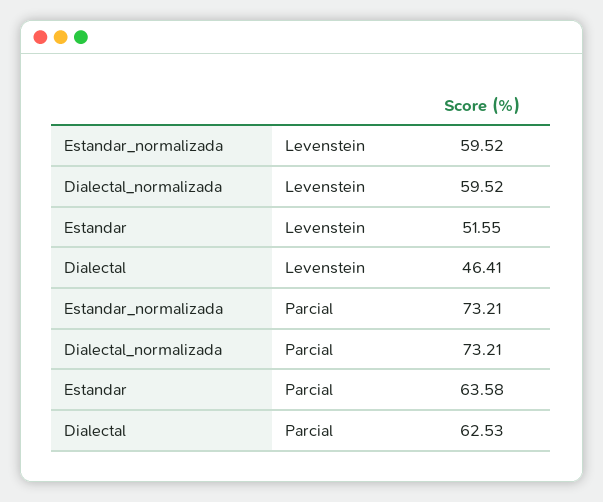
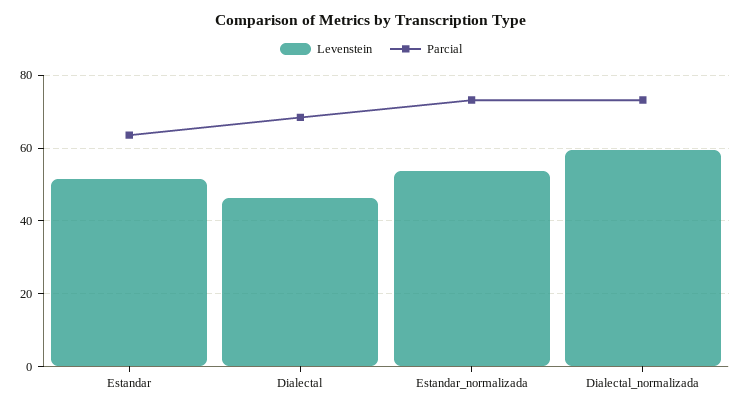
  {
    "Levenstein": {
-     "Estandar_normalizada": 59.52,
+     "Estandar_normalizada": 54,
      "Dialectal_normalizada": 59.52,
      "Estandar": 51.55,
      "Dialectal": 46.41
    },
    "Parcial": {
      "Estandar_normalizada": 73.21,
      "Dialectal_normalizada": 73.21,
      "Estandar": 63.58,
-     "Dialectal": 62.53
+     "Dialectal": 68
    }
  }

